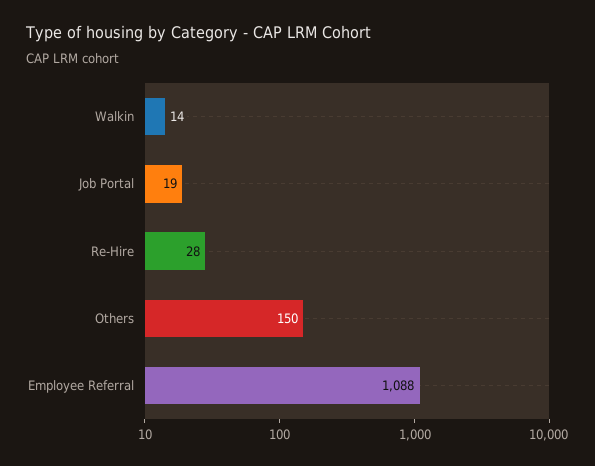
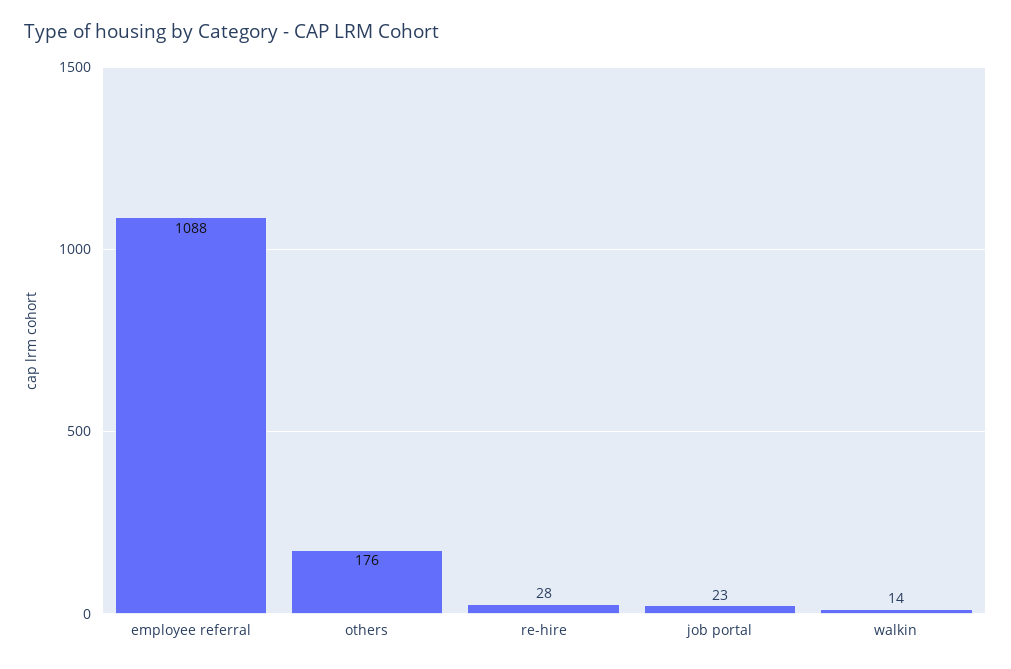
  {
    "Walkin": 14,
-   "Job Portal": 19,
+   "Job Portal": 23,
    "Re-Hire": 28,
-   "Others": 150,
+   "Others": 176,
    "Employee Referral": 1088
  }

